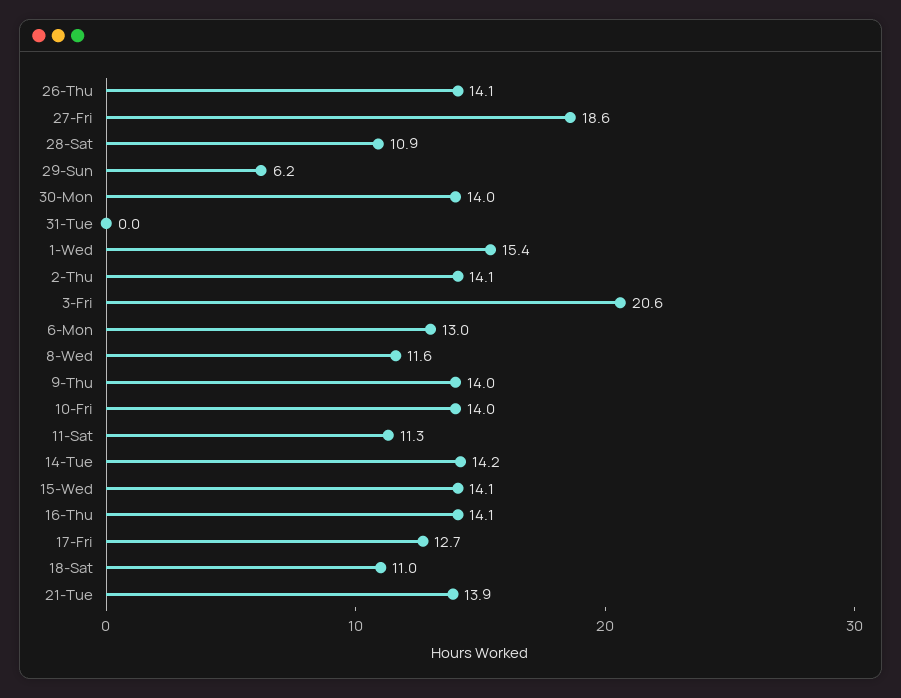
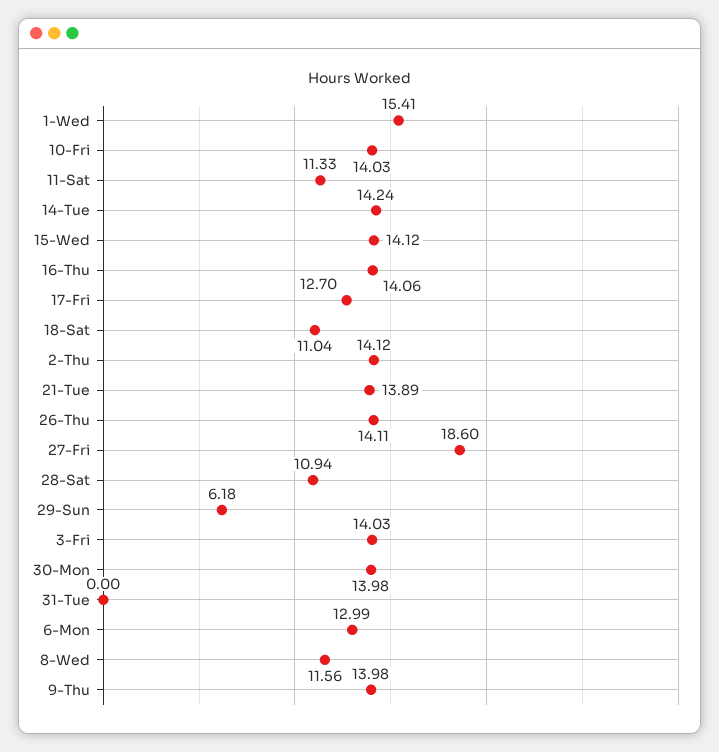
  {
    "26-Thu": 14.11,
    "27-Fri": 18.6,
    "28-Sat": 10.94,
    "29-Sun": 6.18,
    "30-Mon": 13.98,
    "31-Tue": 0,
    "1-Wed": 15.41,
    "2-Thu": 14.12,
-   "3-Fri": 20.6,
+   "3-Fri": 14.03,
    "6-Mon": 12.99,
    "8-Wed": 11.56,
    "9-Thu": 13.98,
    "10-Fri": 14.03,
    "11-Sat": 11.33,
    "14-Tue": 14.24,
    "15-Wed": 14.12,
    "16-Thu": 14.06,
    "17-Fri": 12.7,
    "18-Sat": 11.04,
    "21-Tue": 13.89
  }

